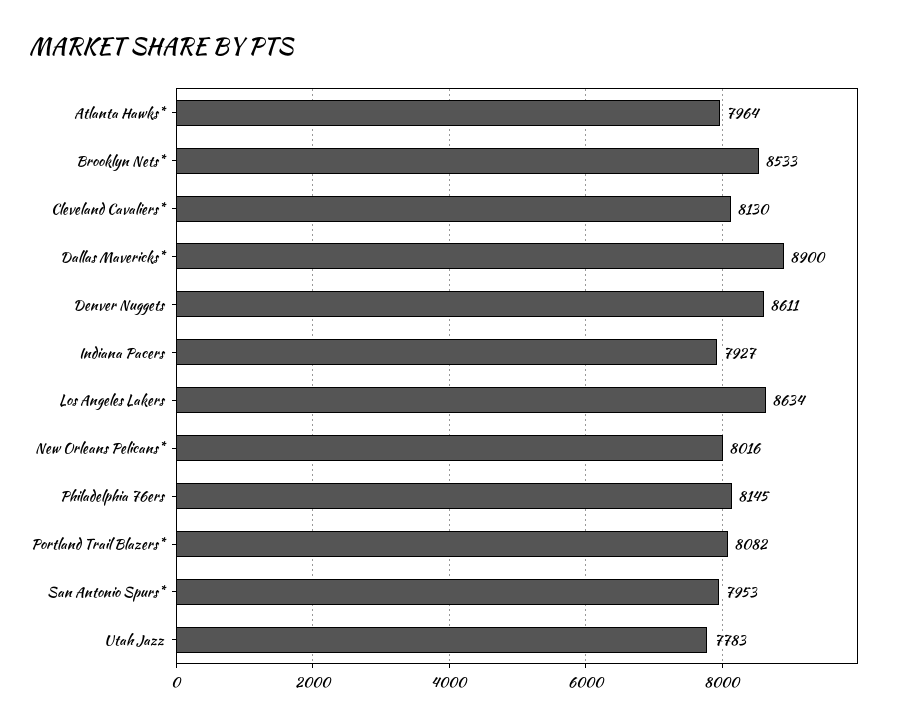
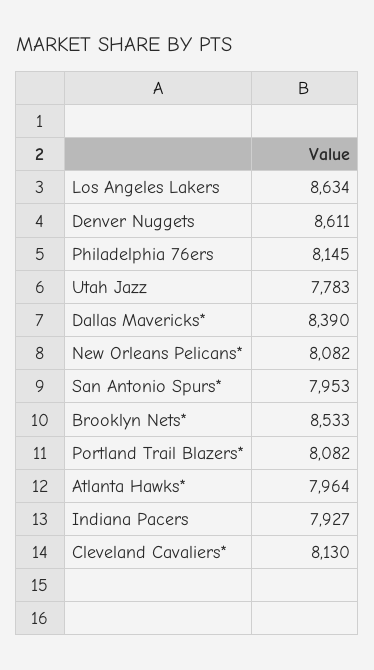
  {
    "Atlanta Hawks*": 7964,
    "Brooklyn Nets*": 8533,
    "Cleveland Cavaliers*": 8130,
-   "Dallas Mavericks*": 8900,
+   "Dallas Mavericks*": 8390,
    "Denver Nuggets": 8611,
    "Indiana Pacers": 7927,
    "Los Angeles Lakers": 8634,
-   "New Orleans Pelicans*": 8016,
+   "New Orleans Pelicans*": 8082,
    "Philadelphia 76ers": 8145,
    "Portland Trail Blazers*": 8082,
    "San Antonio Spurs*": 7953,
    "Utah Jazz": 7783
  }

